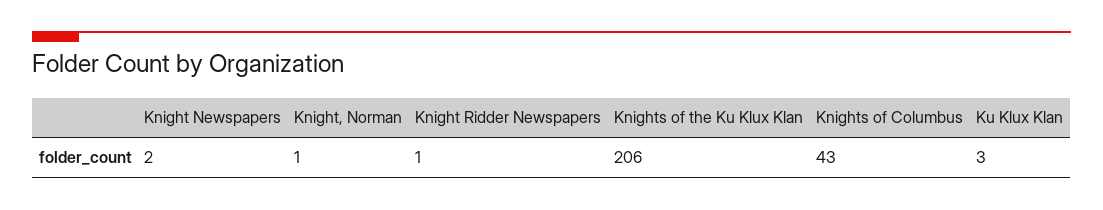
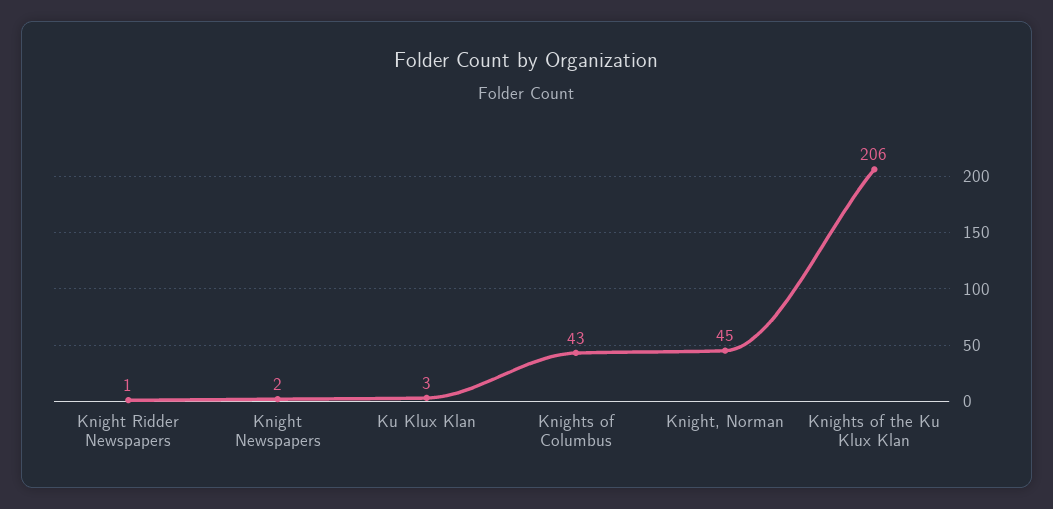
  {
    "Knight Newspapers": 2,
-   "Knight, Norman": 1,
+   "Knight, Norman": 45,
    "Knight Ridder Newspapers": 1,
    "Knights of the Ku Klux Klan": 206,
    "Knights of Columbus": 43,
    "Ku Klux Klan": 3
  }

